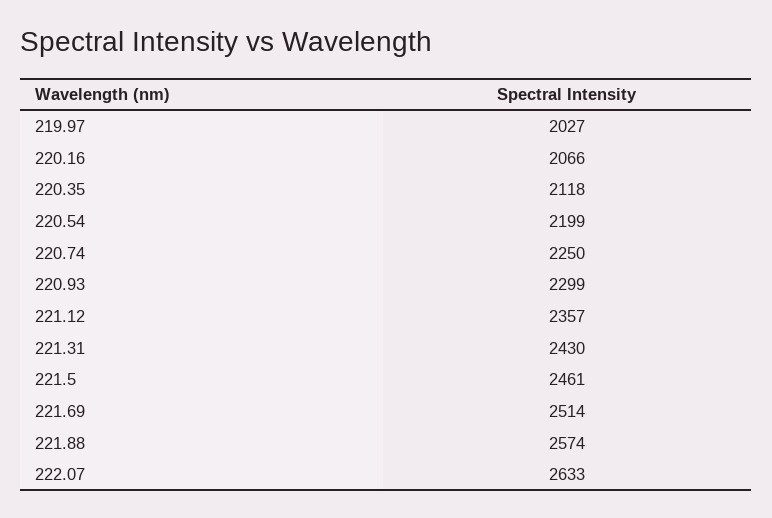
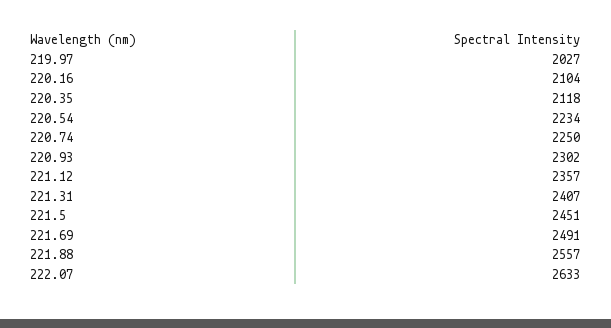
  {
    "219.97": 2027,
-   "220.16": 2066,
+   "220.16": 2104,
    "220.35": 2118,
-   "220.54": 2199,
+   "220.54": 2234,
    "220.74": 2250,
-   "220.93": 2299,
+   "220.93": 2302,
    "221.12": 2357,
-   "221.31": 2430,
+   "221.31": 2407,
-   "221.5": 2461,
+   "221.5": 2451,
-   "221.69": 2514,
+   "221.69": 2491,
-   "221.88": 2574,
+   "221.88": 2557,
    "222.07": 2633
  }

